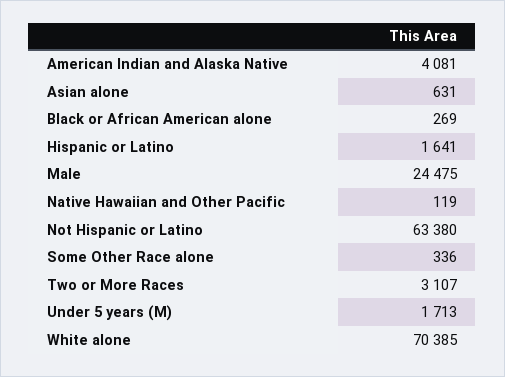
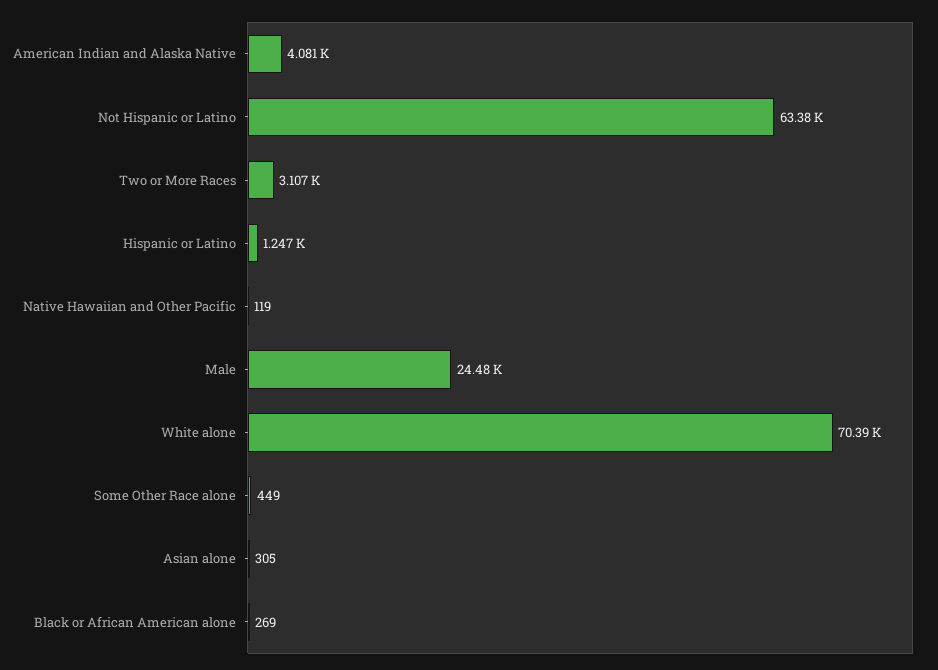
  {
    "American Indian and Alaska Native": 4081,
-   "Asian alone": 631,
+   "Asian alone": 305,
    "Black or African American alone": 269,
-   "Hispanic or Latino": 1641,
+   "Hispanic or Latino": 1247,
    "Male": 24475,
    "Native Hawaiian and Other Pacific": 119,
    "Not Hispanic or Latino": 63380,
-   "Some Other Race alone": 336,
+   "Some Other Race alone": 449,
    "Two or More Races": 3107,
-   "Under 5 years (M)": 1713,
    "White alone": 70385
  }

